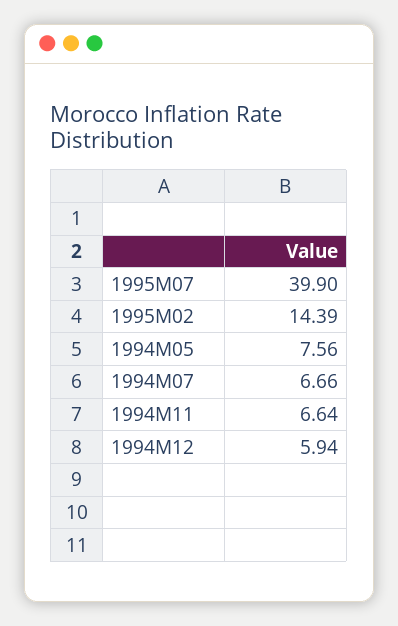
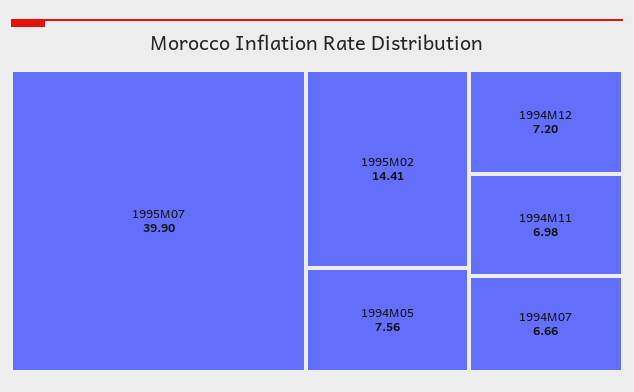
  {
    "1995M07": 39.9,
-   "1995M02": 14.39,
+   "1995M02": 14.41,
    "1994M05": 7.56,
    "1994M07": 6.66,
-   "1994M11": 6.64,
+   "1994M11": 6.98,
-   "1994M12": 5.94
+   "1994M12": 7.2
  }

